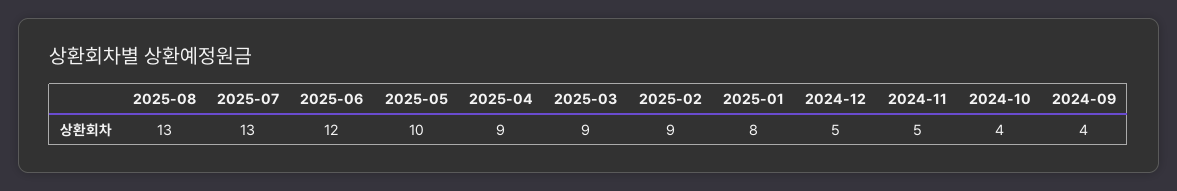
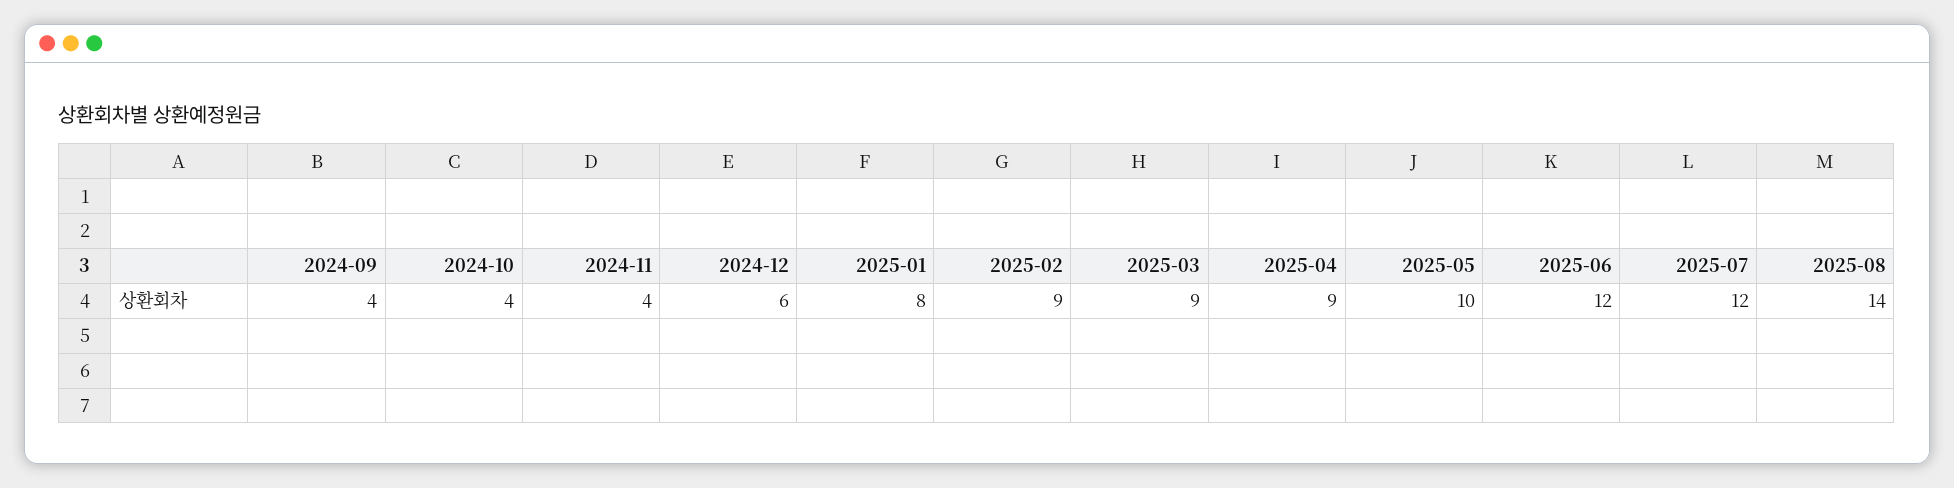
  {
-   "2025-08": 13,
+   "2025-08": 14,
-   "2025-07": 13,
+   "2025-07": 12,
    "2025-06": 12,
    "2025-05": 10,
    "2025-04": 9,
    "2025-03": 9,
    "2025-02": 9,
    "2025-01": 8,
-   "2024-12": 5,
+   "2024-12": 6,
-   "2024-11": 5,
+   "2024-11": 4,
    "2024-10": 4,
    "2024-09": 4
  }

